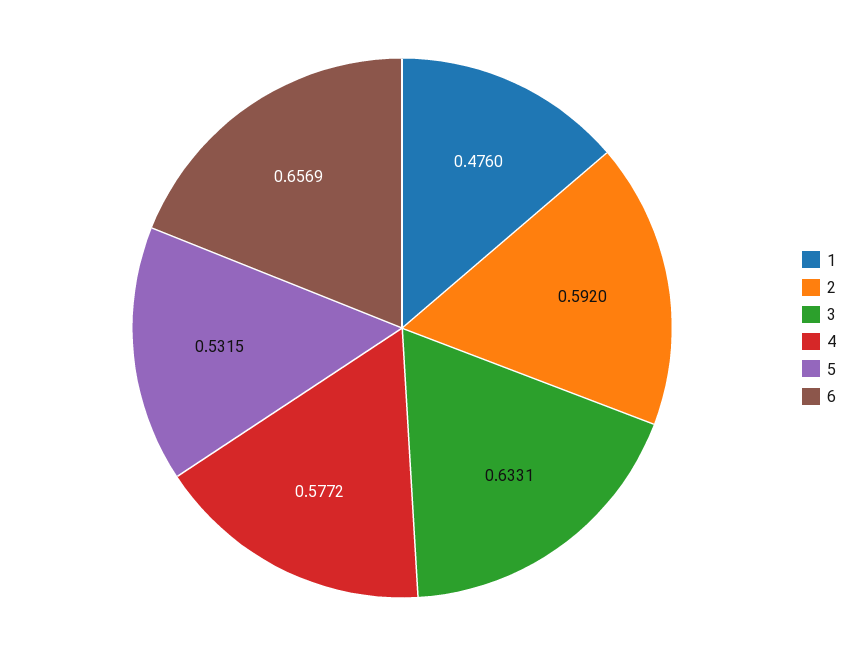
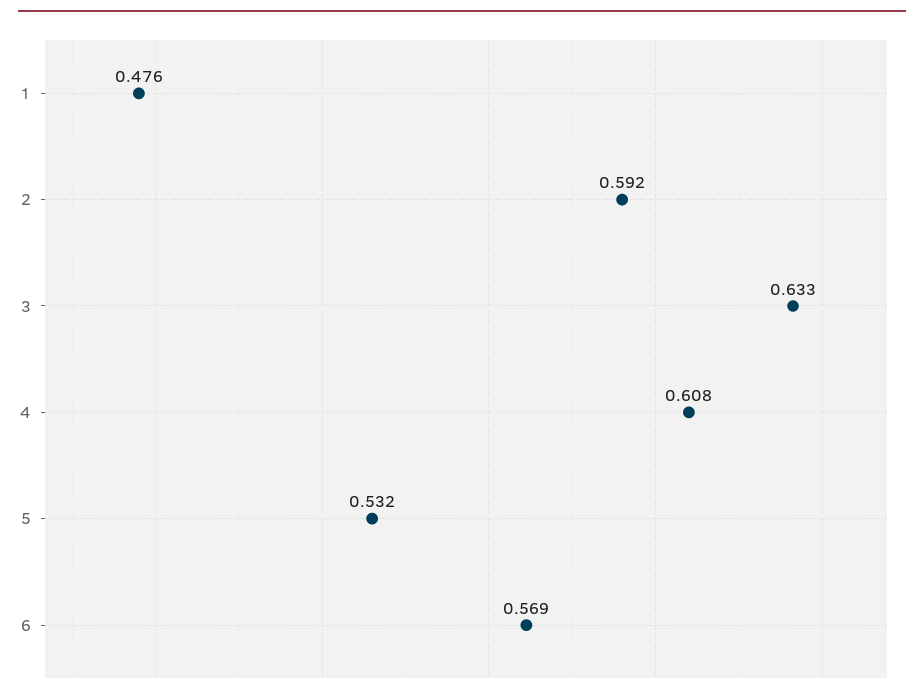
  {
    "1": 0.476,
    "2": 0.592,
    "3": 0.6331,
-   "4": 0.5772,
+   "4": 0.608,
    "5": 0.5315,
-   "6": 0.6569
+   "6": 0.569
  }

